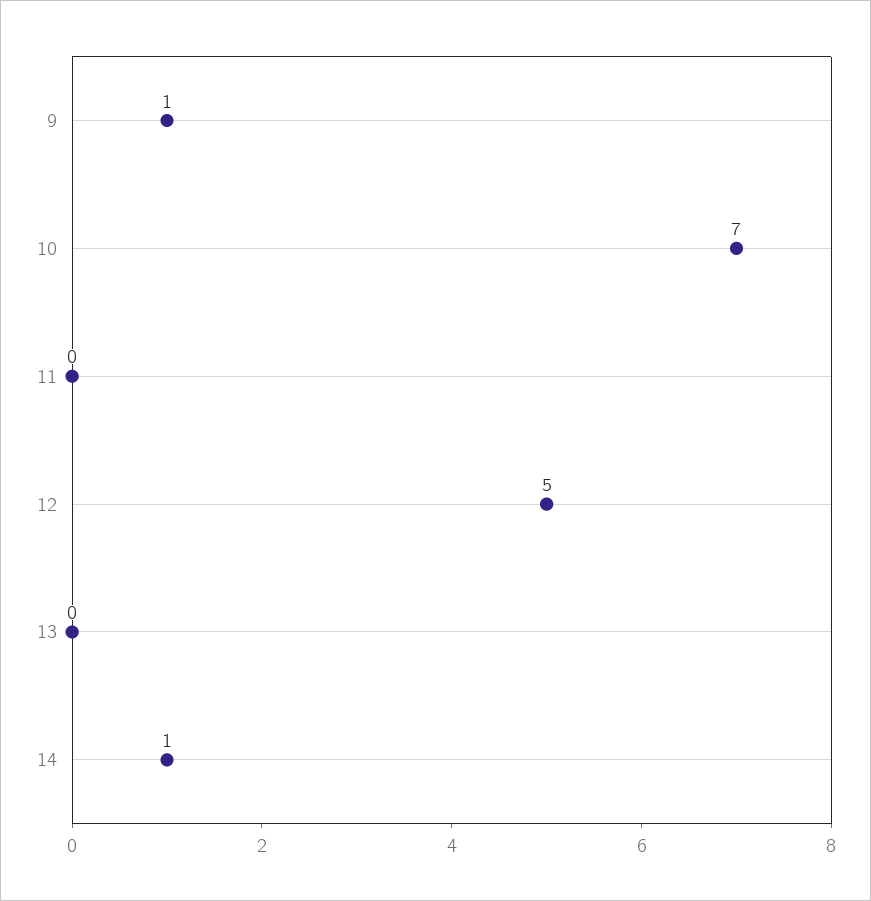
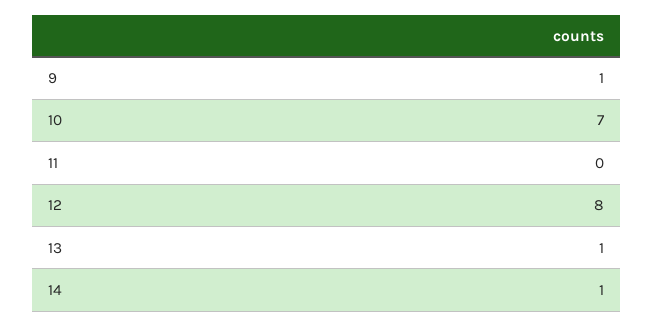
  {
    "9": 1,
    "10": 7,
    "11": 0,
-   "12": 5,
+   "12": 8,
-   "13": 0,
+   "13": 1,
    "14": 1
  }

